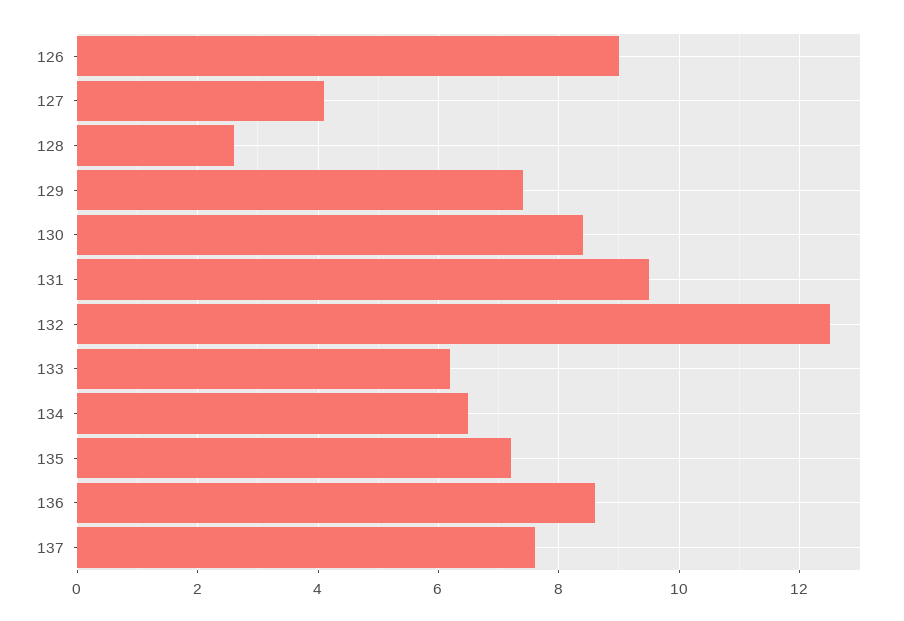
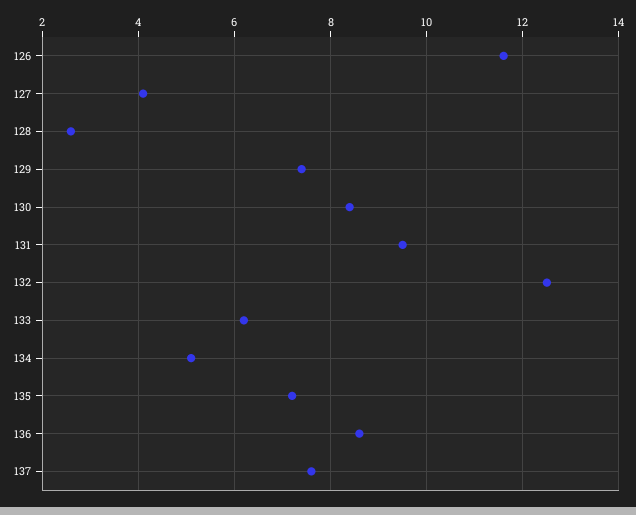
  {
-   "126": 9,
+   "126": 11.5,
    "127": 4,
    "128": 2.5,
    "129": 7.5,
    "130": 8.5,
    "131": 9.5,
    "132": 12.5,
    "133": 6,
-   "134": 6.5,
+   "134": 5,
    "135": 7,
    "136": 8.5,
    "137": 7.5
  }

